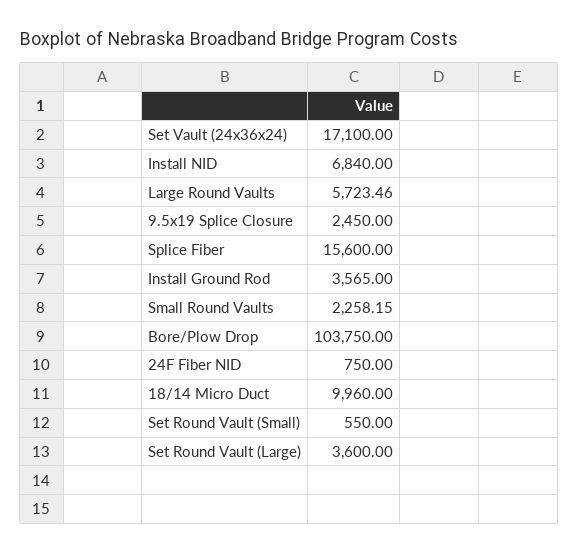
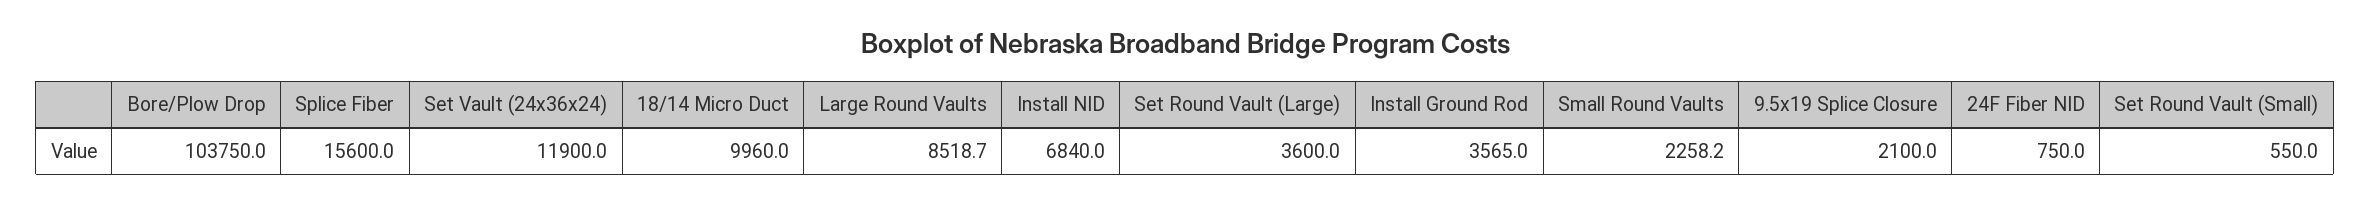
  {
-   "Set Vault (24x36x24)": 17100,
+   "Set Vault (24x36x24)": 11900,
    "Install NID": 6840,
-   "Large Round Vaults": 5723.46,
+   "Large Round Vaults": 8518.7,
-   "9.5x19 Splice Closure": 2450,
+   "9.5x19 Splice Closure": 2100,
    "Splice Fiber": 15600,
    "Install Ground Rod": 3565,
    "Small Round Vaults": 2258.15,
    "Bore/Plow Drop": 103750,
    "24F Fiber NID": 750,
    "18/14 Micro Duct": 9960,
    "Set Round Vault (Small)": 550,
    "Set Round Vault (Large)": 3600
  }

